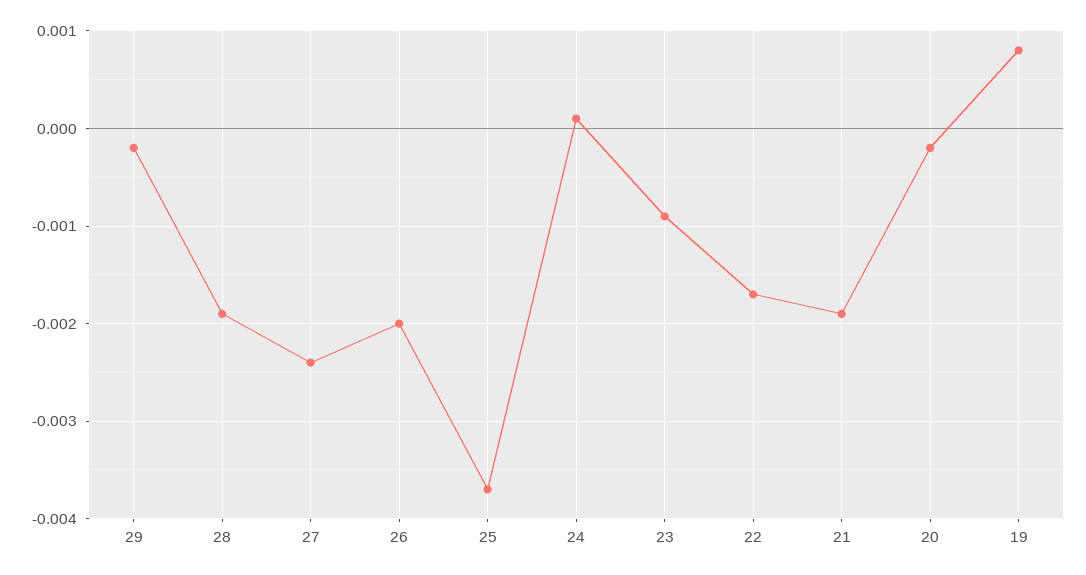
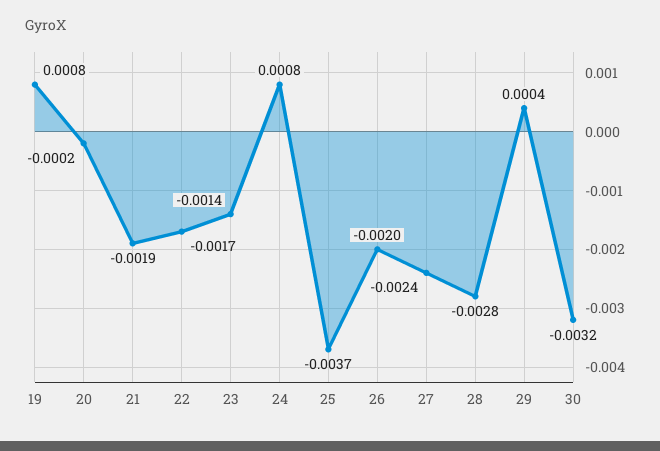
  {
-   "29": -0.0002,
+   "29": 0.0004,
-   "28": -0.0019,
+   "28": -0.0028,
    "27": -0.0024,
    "26": -0.002,
    "25": -0.0037,
-   "24": 0.0001,
+   "24": 0.0008,
-   "23": -0.0009,
+   "23": -0.0014,
    "22": -0.0017,
    "21": -0.0019,
    "20": -0.0002,
-   "19": 0.0008
+   "19": 0.0008,
+   "30": -0.0032
  }

